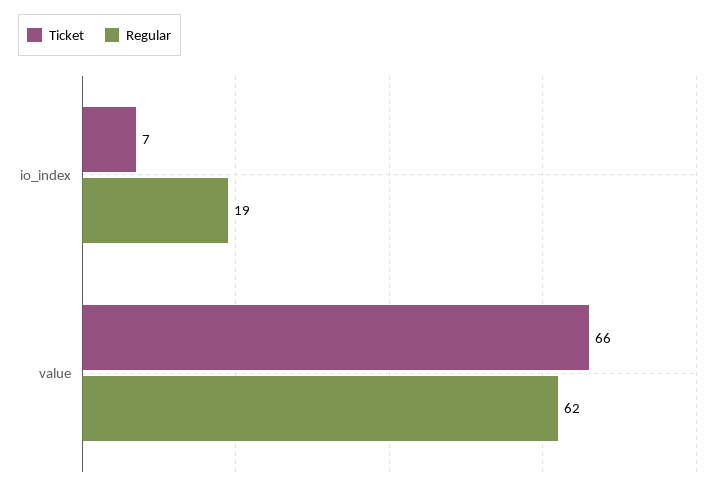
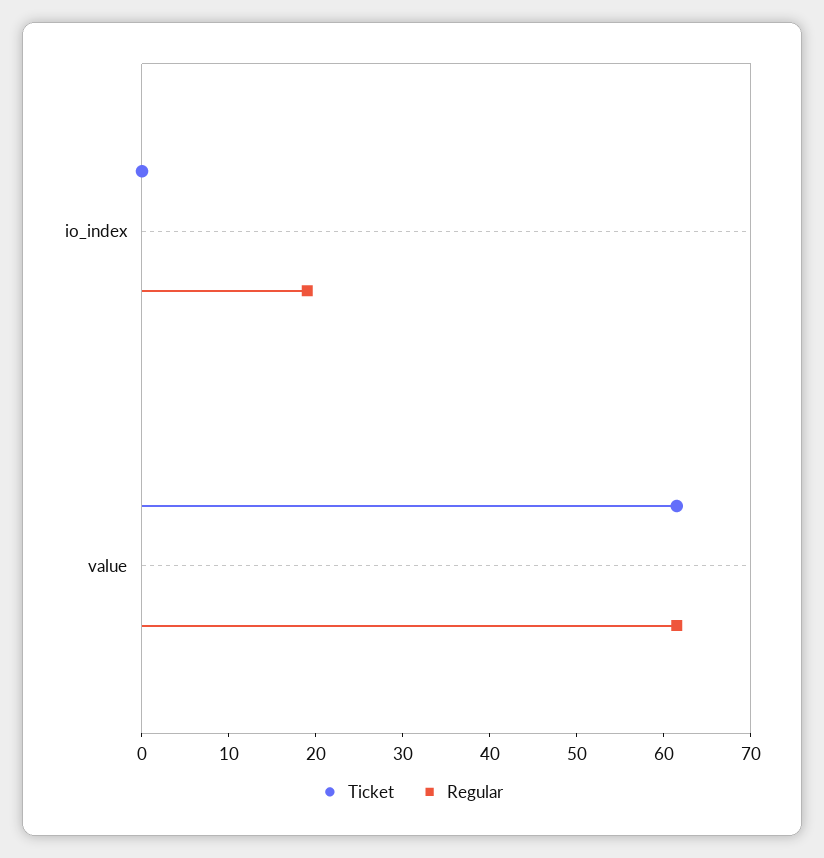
  {
    "Ticket": {
-     "io_index": 7,
+     "io_index": 0,
-     "value": 66
+     "value": 62
    },
    "Regular": {
      "io_index": 19,
      "value": 62
    }
  }

